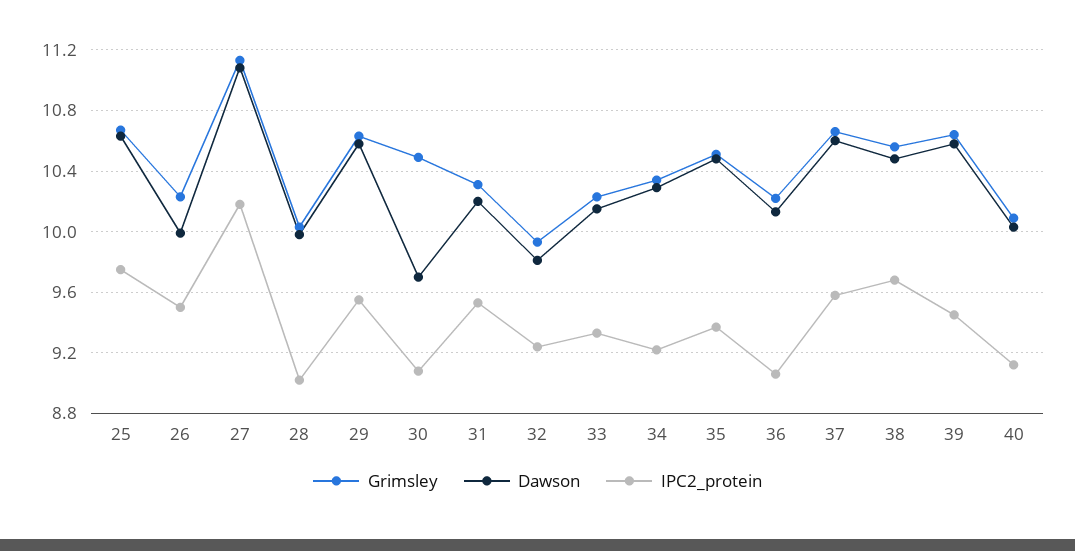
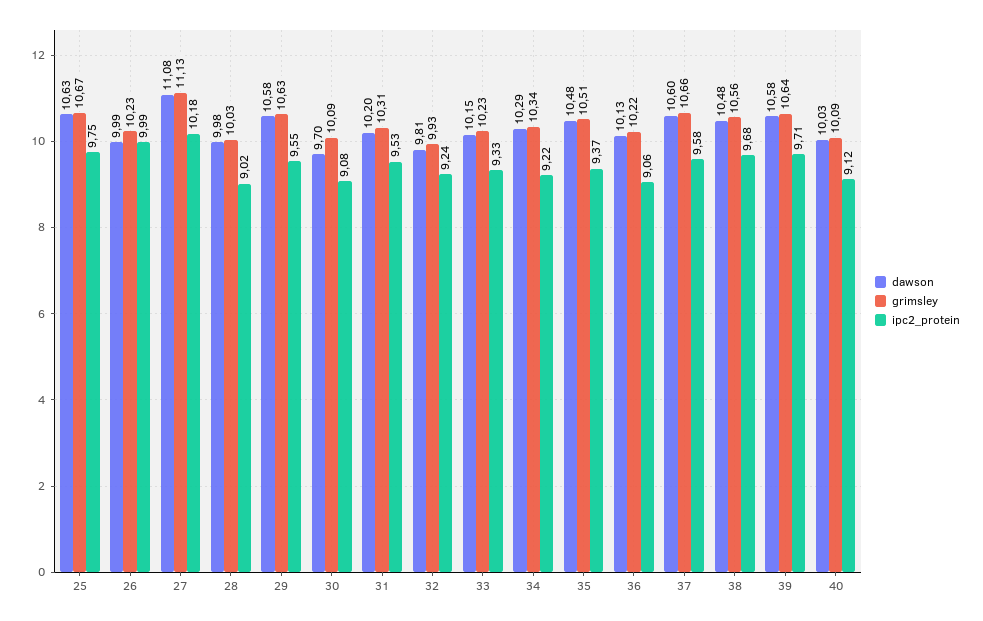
  {
    "Grimsley": {
      "25": 10.67,
      "26": 10.23,
      "27": 11.13,
      "28": 10.03,
      "29": 10.63,
-     "30": 10.5,
+     "30": 10.09,
      "31": 10.31,
      "32": 9.93,
      "33": 10.23,
      "34": 10.34,
      "35": 10.51,
      "36": 10.22,
      "37": 10.66,
      "38": 10.56,
      "39": 10.64,
      "40": 10.09
    },
    "Dawson": {
      "25": 10.63,
      "26": 9.99,
      "27": 11.08,
      "28": 9.98,
      "29": 10.58,
      "30": 9.7,
      "31": 10.2,
      "32": 9.81,
      "33": 10.15,
      "34": 10.29,
      "35": 10.48,
      "36": 10.13,
      "37": 10.6,
      "38": 10.48,
      "39": 10.58,
      "40": 10.03
    },
    "IPC2_protein": {
      "25": 9.75,
-     "26": 9.5,
+     "26": 9.99,
      "27": 10.18,
      "28": 9.02,
      "29": 9.55,
      "30": 9.08,
      "31": 9.53,
      "32": 9.24,
      "33": 9.33,
      "34": 9.22,
      "35": 9.37,
      "36": 9.06,
      "37": 9.58,
      "38": 9.68,
-     "39": 9.45,
+     "39": 9.71,
      "40": 9.12
    }
  }

